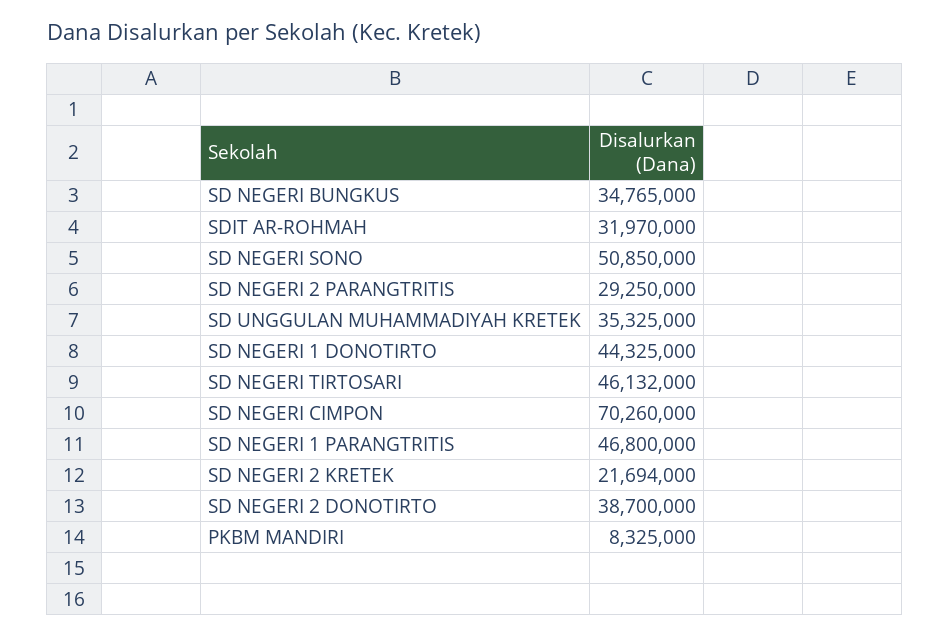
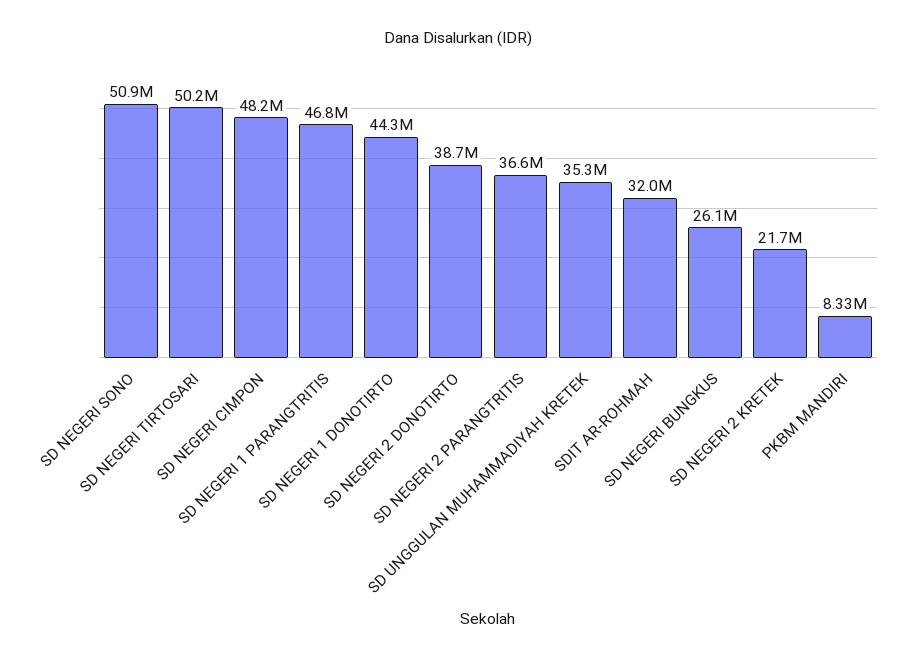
  {
-   "SD NEGERI BUNGKUS": 34765000,
+   "SD NEGERI BUNGKUS": 26100000,
    "SDIT AR-ROHMAH": 31970000,
    "SD NEGERI SONO": 50850000,
-   "SD NEGERI 2 PARANGTRITIS": 29250000,
+   "SD NEGERI 2 PARANGTRITIS": 36600000,
    "SD UNGGULAN MUHAMMADIYAH KRETEK": 35325000,
    "SD NEGERI 1 DONOTIRTO": 44325000,
-   "SD NEGERI TIRTOSARI": 46132000,
+   "SD NEGERI TIRTOSARI": 50200000,
-   "SD NEGERI CIMPON": 70260000,
+   "SD NEGERI CIMPON": 48200000,
    "SD NEGERI 1 PARANGTRITIS": 46800000,
    "SD NEGERI 2 KRETEK": 21694000,
    "SD NEGERI 2 DONOTIRTO": 38700000,
    "PKBM MANDIRI": 8325000
  }

